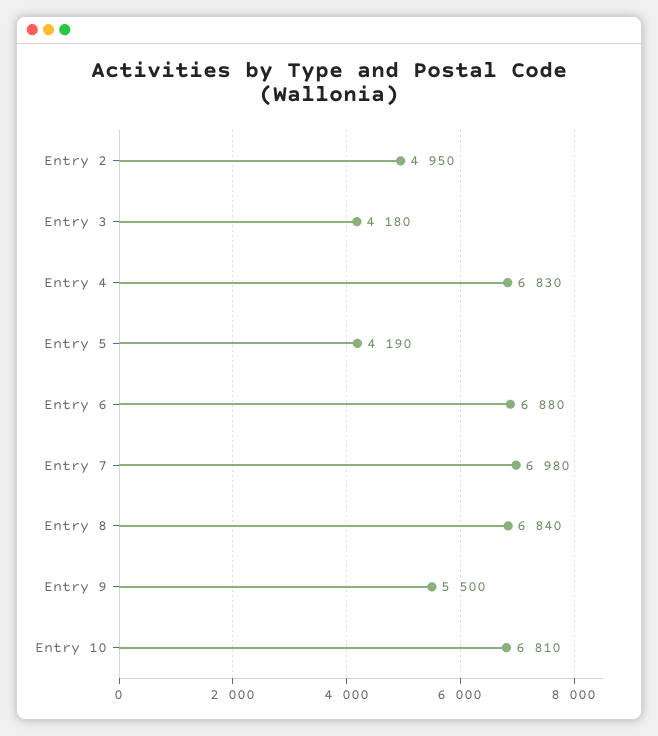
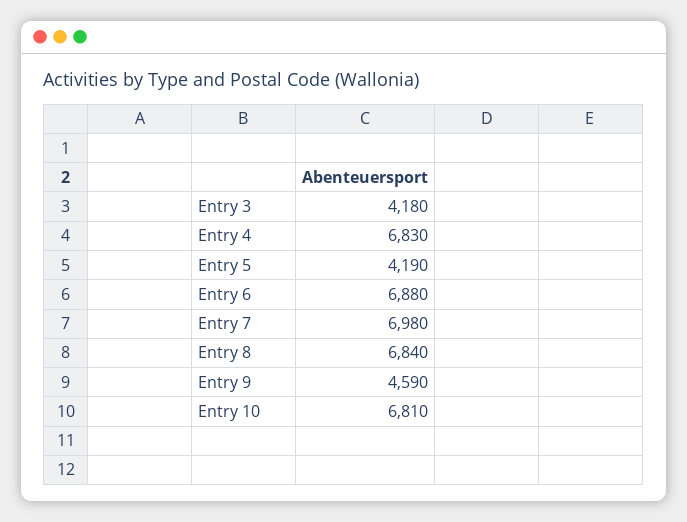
  {
-   "Entry 2": 4950,
    "Entry 3": 4180,
    "Entry 4": 6830,
    "Entry 5": 4190,
    "Entry 6": 6880,
    "Entry 7": 6980,
    "Entry 8": 6840,
-   "Entry 9": 5500,
+   "Entry 9": 4590,
    "Entry 10": 6810
  }

